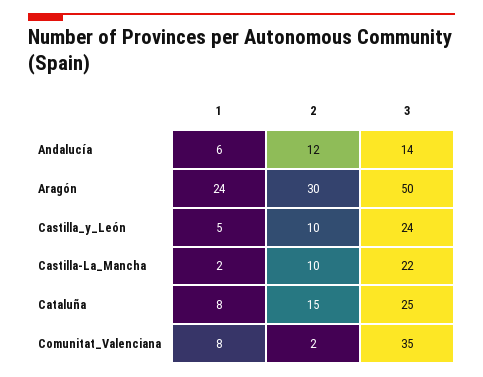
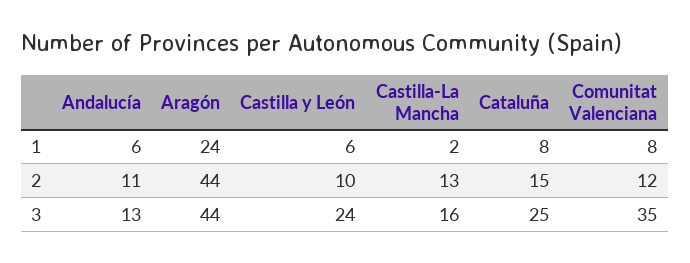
  {
    "1": {
      "Andalucía": 6,
      "Aragón": 24,
-     "Castilla_y_León": 5,
+     "Castilla_y_León": 6,
      "Castilla-La_Mancha": 2,
      "Cataluña": 8,
      "Comunitat_Valenciana": 8
    },
    "2": {
-     "Andalucía": 12,
+     "Andalucía": 11,
-     "Aragón": 30,
+     "Aragón": 44,
      "Castilla_y_León": 10,
-     "Castilla-La_Mancha": 10,
+     "Castilla-La_Mancha": 13,
      "Cataluña": 15,
-     "Comunitat_Valenciana": 2
+     "Comunitat_Valenciana": 12
    },
    "3": {
-     "Andalucía": 14,
+     "Andalucía": 13,
-     "Aragón": 50,
+     "Aragón": 44,
      "Castilla_y_León": 24,
-     "Castilla-La_Mancha": 22,
+     "Castilla-La_Mancha": 16,
      "Cataluña": 25,
      "Comunitat_Valenciana": 35
    }
  }

